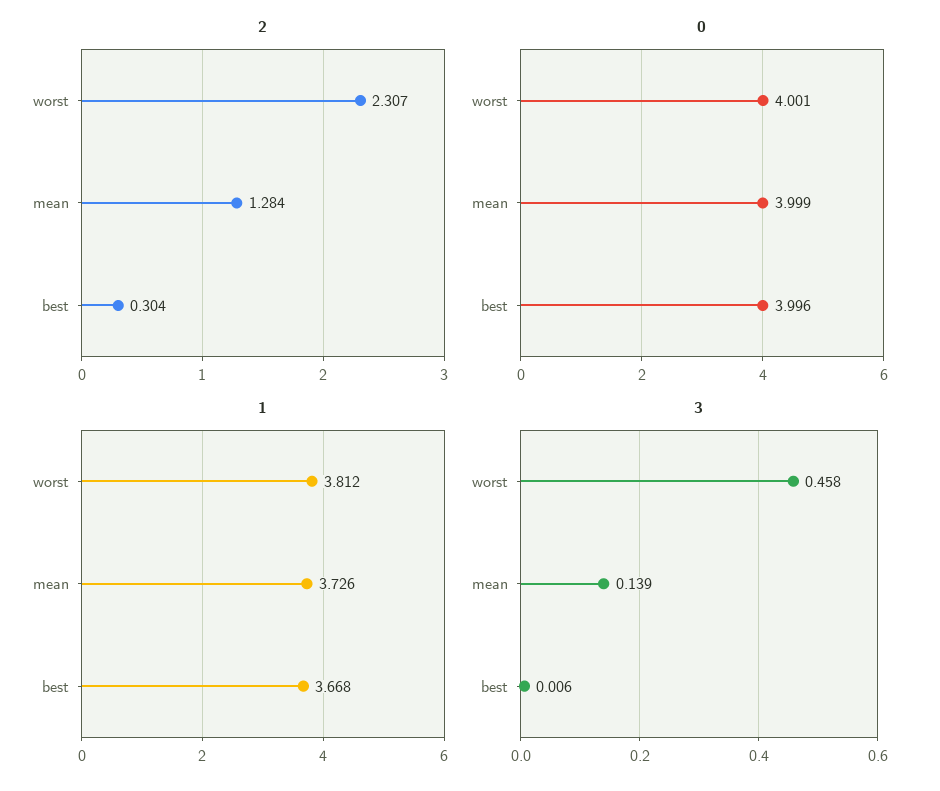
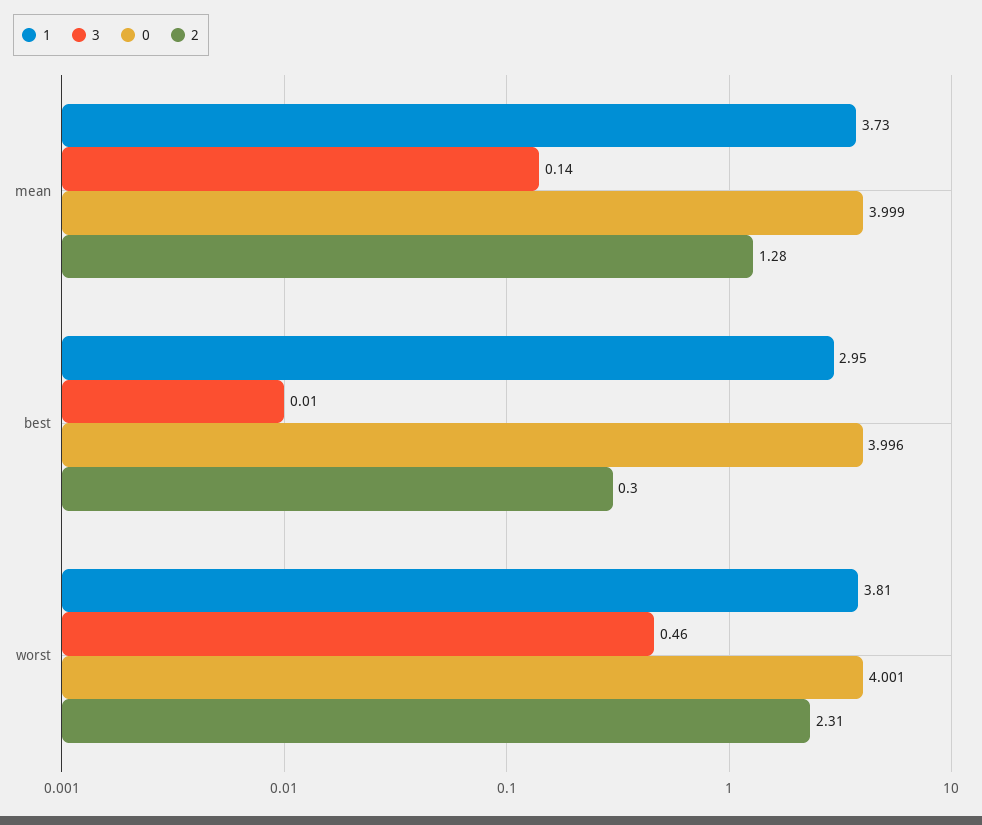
  {
    "2": {
      "worst": 2.307,
      "mean": 1.284,
      "best": 0.304
    },
    "0": {
      "worst": 4.001,
      "mean": 3.999,
      "best": 3.996
    },
    "1": {
      "worst": 3.812,
      "mean": 3.726,
-     "best": 3.668
+     "best": 2.95
    },
    "3": {
      "worst": 0.458,
      "mean": 0.139,
      "best": 0.006
    }
  }

